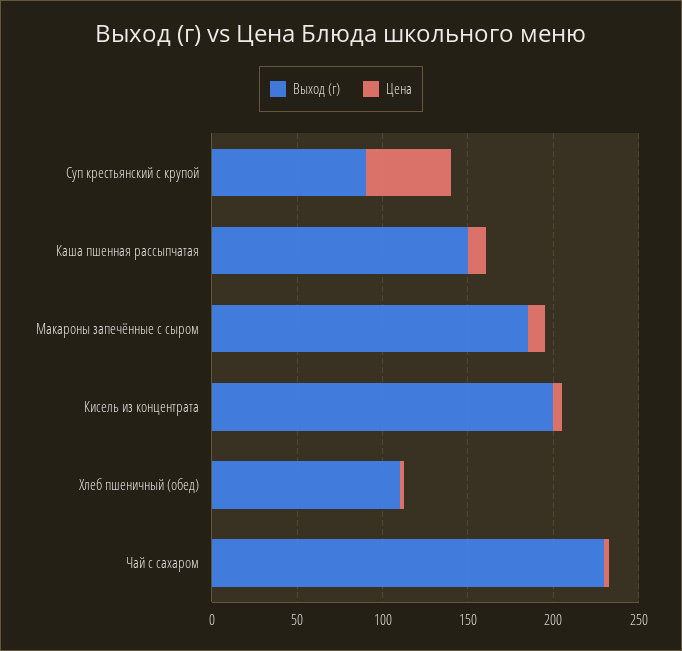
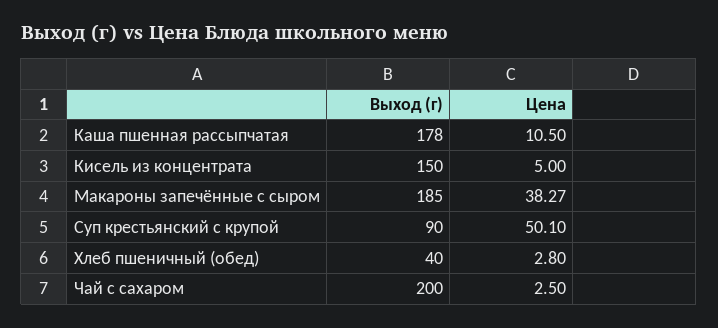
  {
    "Выход (г)": {
      "Суп крестьянский с крупой": 90,
-     "Каша пшенная рассыпчатая": 150,
+     "Каша пшенная рассыпчатая": 178,
      "Макароны запечённые с сыром": 185,
-     "Кисель из концентрата": 200,
+     "Кисель из концентрата": 150,
-     "Хлеб пшеничный (обед)": 110,
+     "Хлеб пшеничный (обед)": 40,
-     "Чай с сахаром": 230
+     "Чай с сахаром": 200
    },
    "Цена": {
      "Суп крестьянский с крупой": 50.1,
      "Каша пшенная рассыпчатая": 10.5,
-     "Макароны запечённые с сыром": 10,
+     "Макароны запечённые с сыром": 38.27,
      "Кисель из концентрата": 5,
      "Хлеб пшеничный (обед)": 2.8,
      "Чай с сахаром": 2.5
    }
  }

